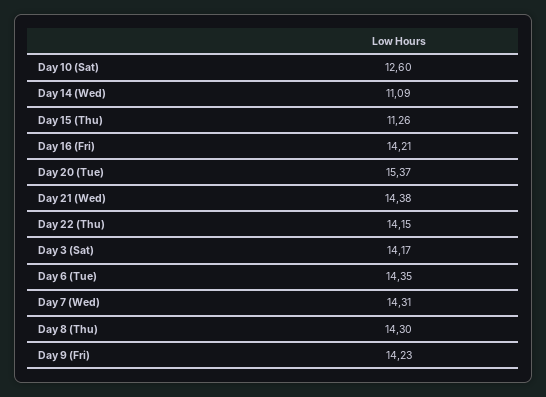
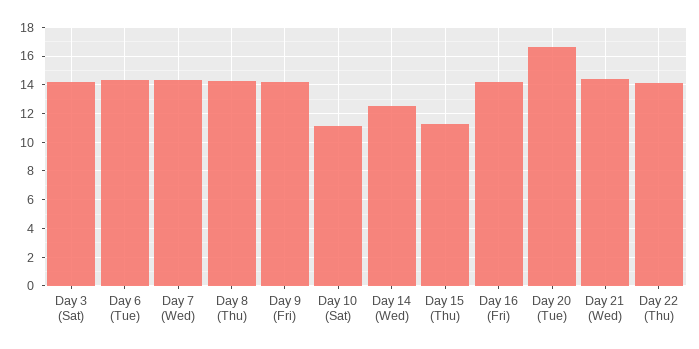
  {
-   "Day 10 (Sat)": 12.6,
+   "Day 10 (Sat)": 11,
-   "Day 14 (Wed)": 11.09,
+   "Day 14 (Wed)": 12.5,
    "Day 15 (Thu)": 11.26,
    "Day 16 (Fri)": 14.21,
-   "Day 20 (Tue)": 15.37,
+   "Day 20 (Tue)": 16.5,
    "Day 21 (Wed)": 14.38,
    "Day 22 (Thu)": 14.15,
    "Day 3 (Sat)": 14.17,
    "Day 6 (Tue)": 14.35,
    "Day 7 (Wed)": 14.31,
    "Day 8 (Thu)": 14.3,
    "Day 9 (Fri)": 14.23
  }

